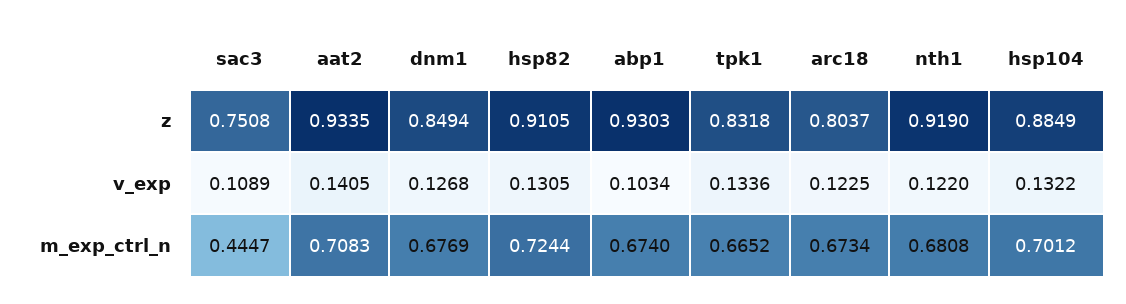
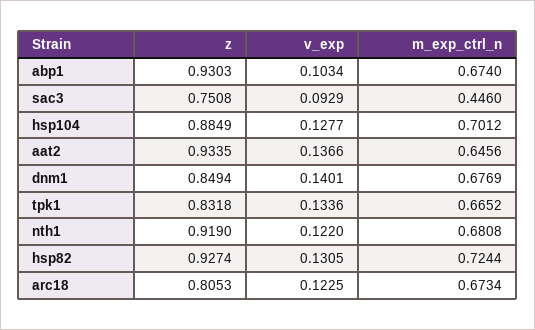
  {
    "sac3": {
      "z": 0.7508,
-     "v_exp": 0.1089,
+     "v_exp": 0.0929,
-     "m_exp_ctrl_n": 0.4447
+     "m_exp_ctrl_n": 0.446
    },
    "aat2": {
      "z": 0.9335,
-     "v_exp": 0.1405,
+     "v_exp": 0.1366,
-     "m_exp_ctrl_n": 0.7083
+     "m_exp_ctrl_n": 0.6456
    },
    "dnm1": {
      "z": 0.8494,
-     "v_exp": 0.1268,
+     "v_exp": 0.1401,
      "m_exp_ctrl_n": 0.6769
    },
    "hsp82": {
-     "z": 0.9105,
+     "z": 0.9274,
      "v_exp": 0.1305,
      "m_exp_ctrl_n": 0.7244
    },
    "abp1": {
      "z": 0.9303,
      "v_exp": 0.1034,
      "m_exp_ctrl_n": 0.674
    },
    "tpk1": {
      "z": 0.8318,
      "v_exp": 0.1336,
      "m_exp_ctrl_n": 0.6652
    },
    "arc18": {
-     "z": 0.8037,
+     "z": 0.8053,
      "v_exp": 0.1225,
      "m_exp_ctrl_n": 0.6734
    },
    "nth1": {
      "z": 0.919,
      "v_exp": 0.122,
      "m_exp_ctrl_n": 0.6808
    },
    "hsp104": {
      "z": 0.8849,
-     "v_exp": 0.1322,
+     "v_exp": 0.1277,
      "m_exp_ctrl_n": 0.7012
    }
  }

